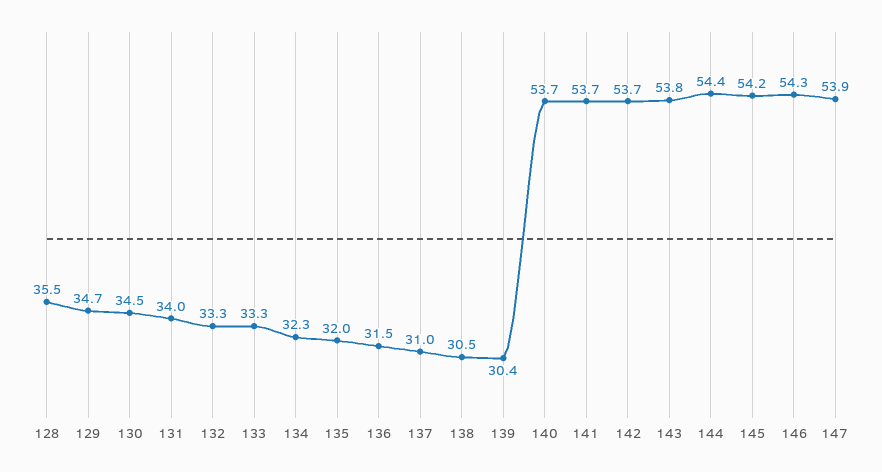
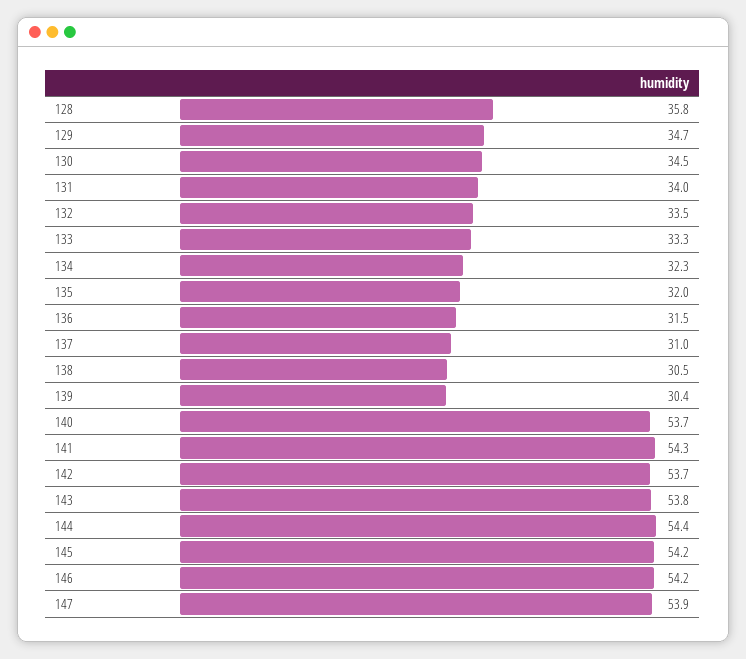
  {
-   "128": 35.5,
+   "128": 35.8,
    "129": 34.7,
    "130": 34.5,
    "131": 34,
-   "132": 33.3,
+   "132": 33.5,
    "133": 33.3,
    "134": 32.3,
    "135": 32,
    "136": 31.5,
    "137": 31,
    "138": 30.5,
    "139": 30.4,
    "140": 53.7,
-   "141": 53.7,
+   "141": 54.3,
    "142": 53.7,
    "143": 53.8,
    "144": 54.4,
    "145": 54.2,
-   "146": 54.3,
+   "146": 54.2,
    "147": 53.9
  }

